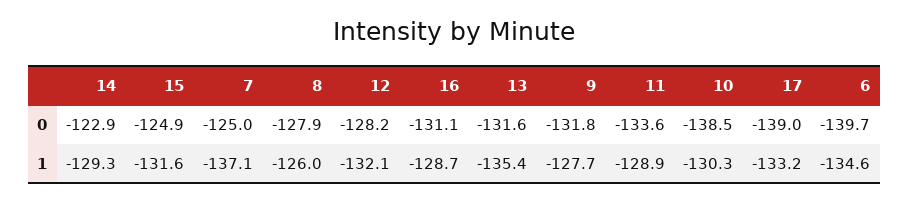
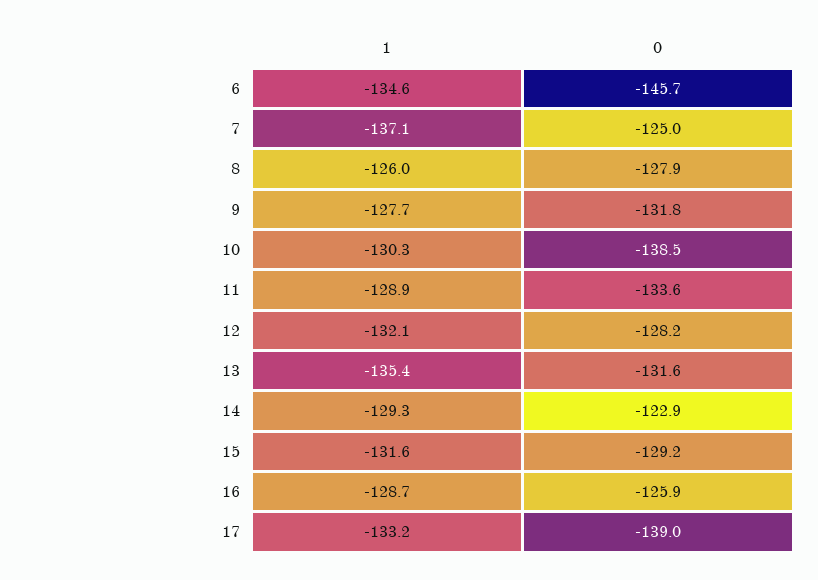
  {
    "14": {
      "0": -122.9,
      "1": -129.3
    },
    "15": {
-     "0": -124.9,
+     "0": -129.2,
      "1": -131.6
    },
    "7": {
      "0": -125,
      "1": -137.1
    },
    "8": {
      "0": -127.9,
      "1": -126
    },
    "12": {
      "0": -128.2,
      "1": -132.1
    },
    "16": {
-     "0": -131.1,
+     "0": -125.9,
      "1": -128.7
    },
    "13": {
      "0": -131.6,
      "1": -135.4
    },
    "9": {
      "0": -131.8,
      "1": -127.7
    },
    "11": {
      "0": -133.6,
      "1": -128.9
    },
    "10": {
      "0": -138.5,
      "1": -130.3
    },
    "17": {
      "0": -139,
      "1": -133.2
    },
    "6": {
-     "0": -139.7,
+     "0": -145.7,
      "1": -134.6
    }
  }

